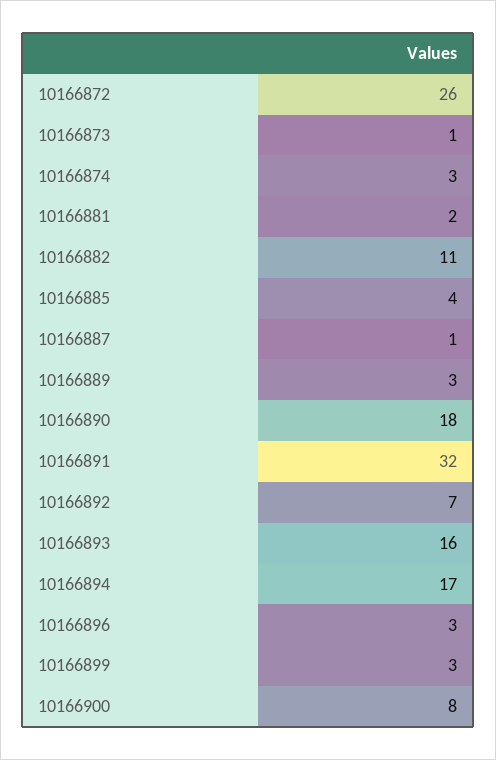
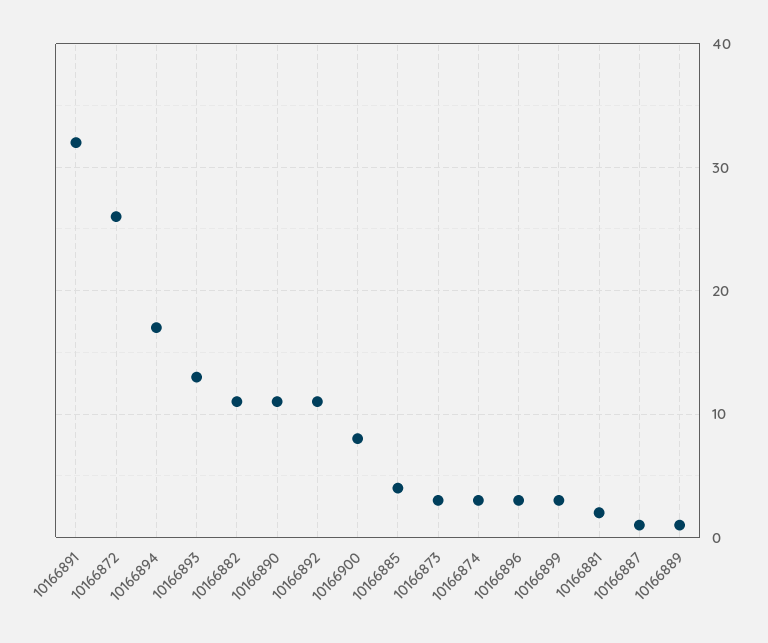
  {
    "10166872": 26,
-   "10166873": 1,
+   "10166873": 3,
    "10166874": 3,
    "10166881": 2,
    "10166882": 11,
    "10166885": 4,
    "10166887": 1,
-   "10166889": 3,
+   "10166889": 1,
-   "10166890": 18,
+   "10166890": 11,
    "10166891": 32,
-   "10166892": 7,
+   "10166892": 11,
-   "10166893": 16,
+   "10166893": 13,
    "10166894": 17,
    "10166896": 3,
    "10166899": 3,
    "10166900": 8
  }

